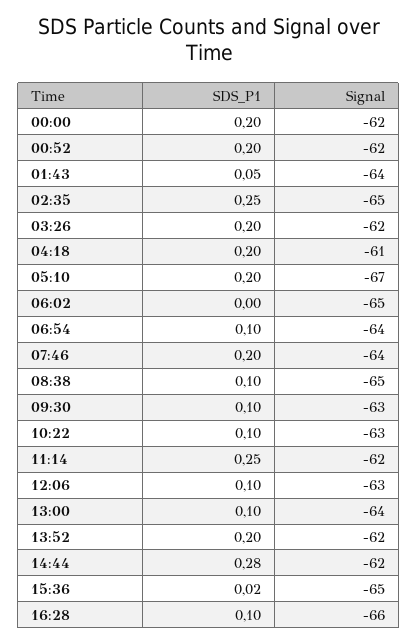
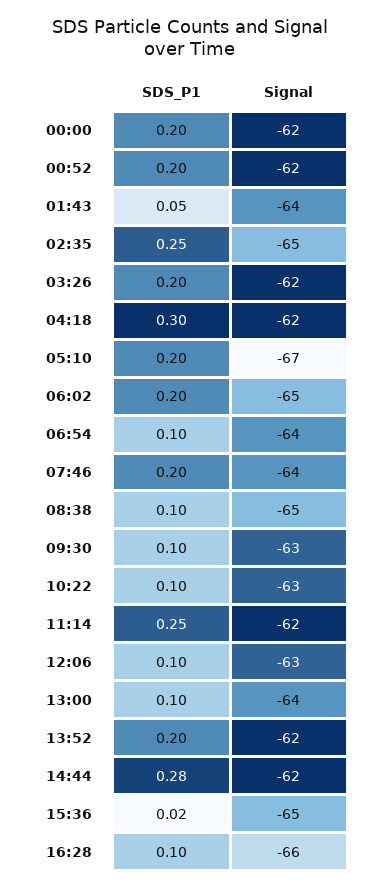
  {
    "SDS_P1": {
      "00:00": 0.2,
      "00:52": 0.2,
      "01:43": 0.05,
      "02:35": 0.25,
      "03:26": 0.2,
-     "04:18": 0.2,
+     "04:18": 0.3,
      "05:10": 0.2,
-     "06:02": 0,
+     "06:02": 0.2,
      "06:54": 0.1,
      "07:46": 0.2,
      "08:38": 0.1,
      "09:30": 0.1,
      "10:22": 0.1,
      "11:14": 0.25,
      "12:06": 0.1,
      "13:00": 0.1,
      "13:52": 0.2,
      "14:44": 0.28,
      "15:36": 0.02,
      "16:28": 0.1
    },
    "Signal": {
      "00:00": -62,
      "00:52": -62,
      "01:43": -64,
      "02:35": -65,
      "03:26": -62,
-     "04:18": -61,
+     "04:18": -62,
      "05:10": -67,
      "06:02": -65,
      "06:54": -64,
      "07:46": -64,
      "08:38": -65,
      "09:30": -63,
      "10:22": -63,
      "11:14": -62,
      "12:06": -63,
      "13:00": -64,
      "13:52": -62,
      "14:44": -62,
      "15:36": -65,
      "16:28": -66
    }
  }

